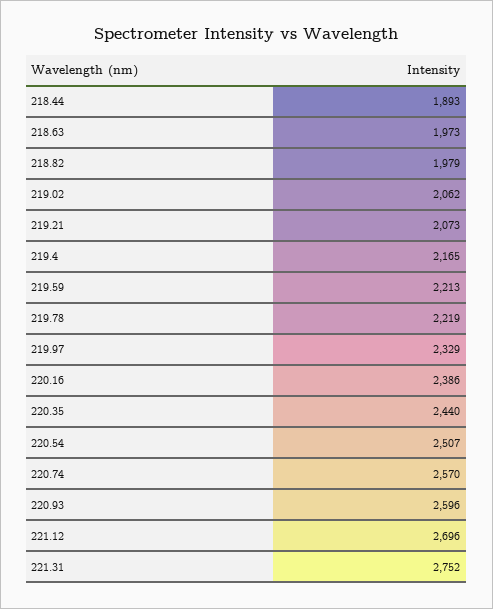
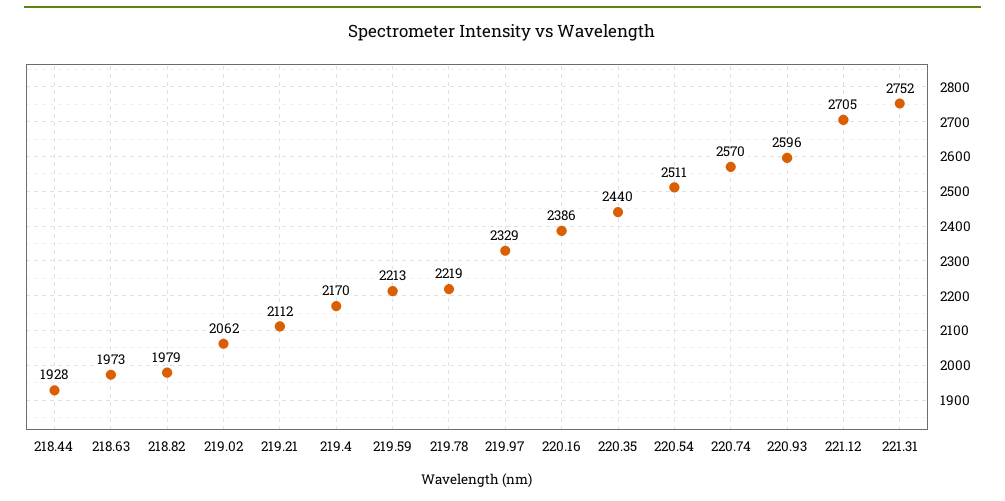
  {
-   "218.44": 1893,
+   "218.44": 1928,
    "218.63": 1973,
    "218.82": 1979,
    "219.02": 2062,
-   "219.21": 2073,
+   "219.21": 2112,
-   "219.4": 2165,
+   "219.4": 2170,
    "219.59": 2213,
    "219.78": 2219,
    "219.97": 2329,
    "220.16": 2386,
    "220.35": 2440,
-   "220.54": 2507,
+   "220.54": 2511,
    "220.74": 2570,
    "220.93": 2596,
-   "221.12": 2696,
+   "221.12": 2705,
    "221.31": 2752
  }

